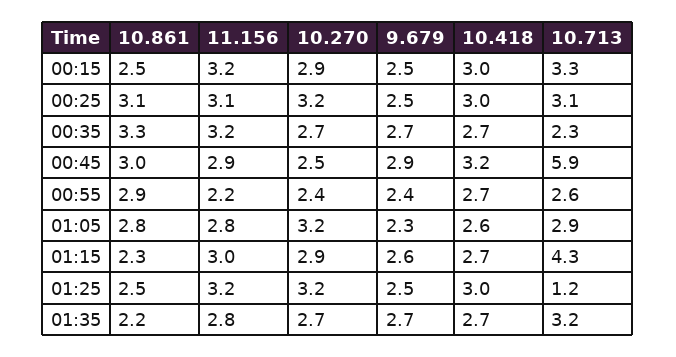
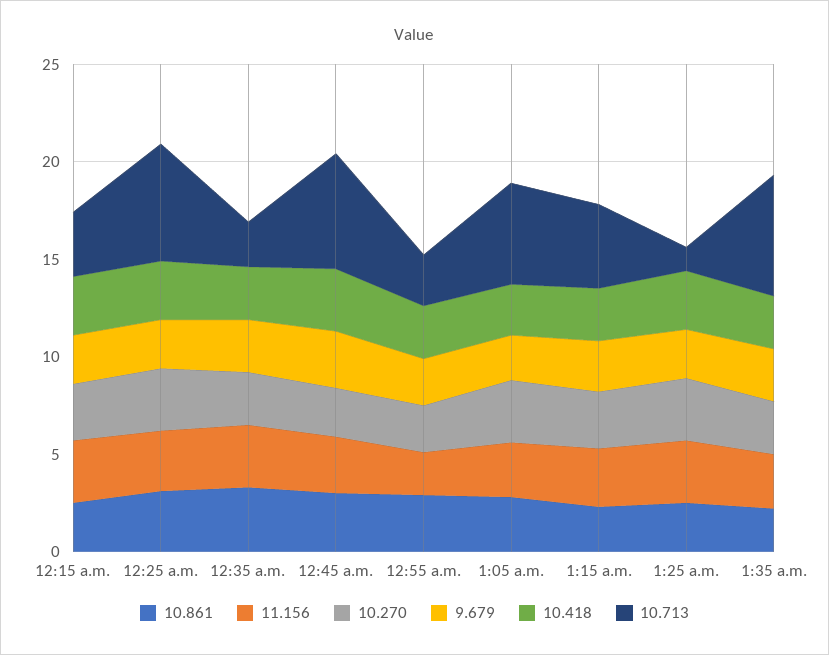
  {
    "10.861": {
      "00:15": 2.5,
      "00:25": 3.1,
      "00:35": 3.3,
      "00:45": 3,
      "00:55": 2.9,
      "01:05": 2.8,
      "01:15": 2.3,
      "01:25": 2.5,
      "01:35": 2.2
    },
    "11.156": {
      "00:15": 3.2,
      "00:25": 3.1,
      "00:35": 3.2,
      "00:45": 2.9,
      "00:55": 2.2,
      "01:05": 2.8,
      "01:15": 3,
      "01:25": 3.2,
      "01:35": 2.8
    },
    "10.270": {
      "00:15": 2.9,
      "00:25": 3.2,
      "00:35": 2.7,
      "00:45": 2.5,
      "00:55": 2.4,
      "01:05": 3.2,
      "01:15": 2.9,
      "01:25": 3.2,
      "01:35": 2.7
    },
    "9.679": {
      "00:15": 2.5,
      "00:25": 2.5,
      "00:35": 2.7,
      "00:45": 2.9,
      "00:55": 2.4,
      "01:05": 2.3,
      "01:15": 2.6,
      "01:25": 2.5,
      "01:35": 2.7
    },
    "10.418": {
      "00:15": 3,
      "00:25": 3,
      "00:35": 2.7,
      "00:45": 3.2,
      "00:55": 2.7,
      "01:05": 2.6,
      "01:15": 2.7,
      "01:25": 3,
      "01:35": 2.7
    },
    "10.713": {
      "00:15": 3.3,
-     "00:25": 3.1,
+     "00:25": 6,
      "00:35": 2.3,
      "00:45": 5.9,
      "00:55": 2.6,
-     "01:05": 2.9,
+     "01:05": 5,
      "01:15": 4.3,
      "01:25": 1.2,
-     "01:35": 3.2
+     "01:35": 6
    }
  }

